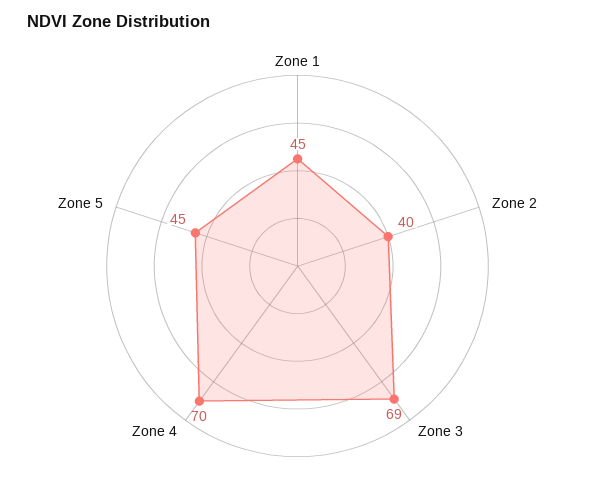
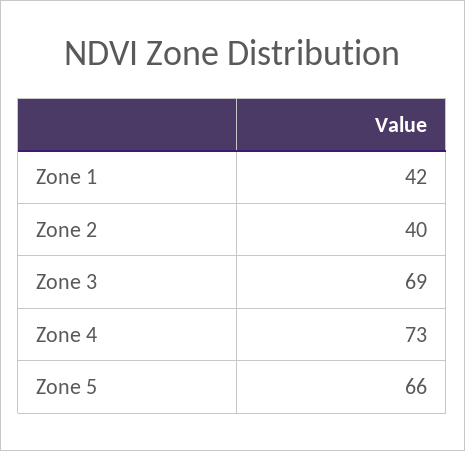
  {
-   "Zone 1": 45,
+   "Zone 1": 42,
    "Zone 2": 40,
    "Zone 3": 69,
-   "Zone 4": 70,
+   "Zone 4": 73,
-   "Zone 5": 45
+   "Zone 5": 66
  }

